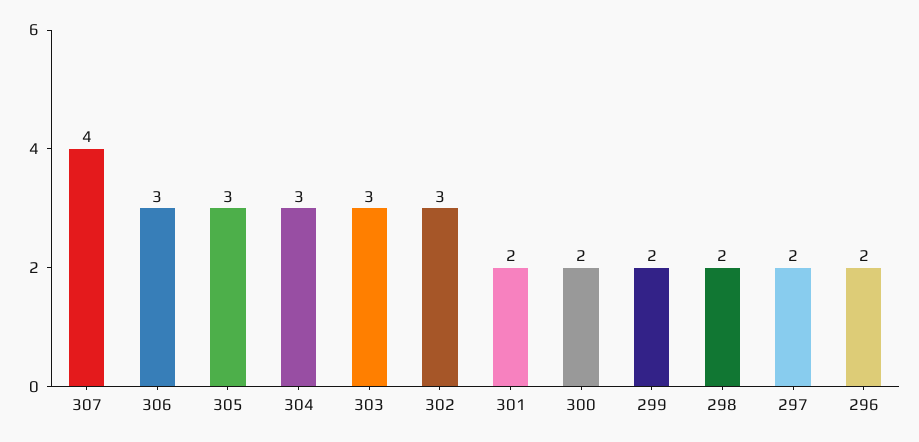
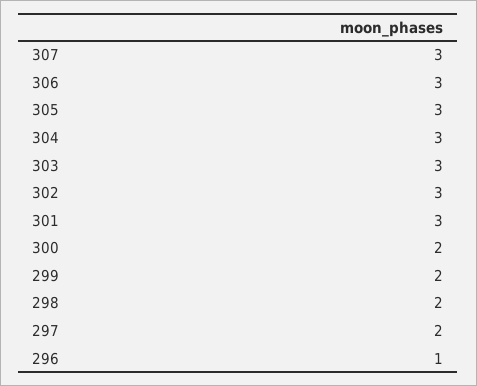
  {
-   "307": 4,
+   "307": 3,
    "306": 3,
    "305": 3,
    "304": 3,
    "303": 3,
    "302": 3,
-   "301": 2,
+   "301": 3,
    "300": 2,
    "299": 2,
    "298": 2,
    "297": 2,
-   "296": 2
+   "296": 1
  }

